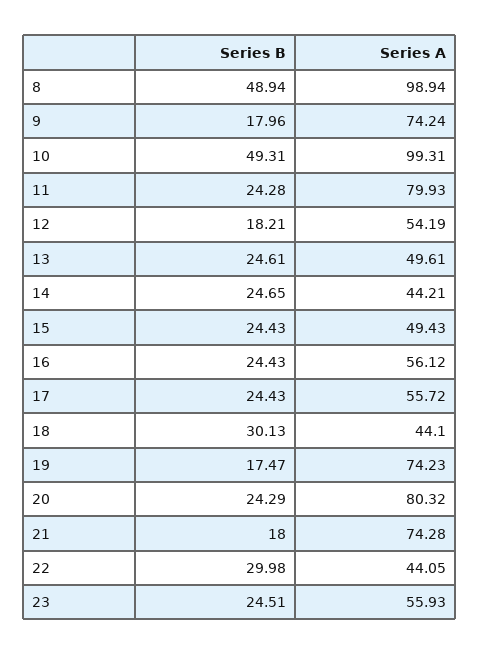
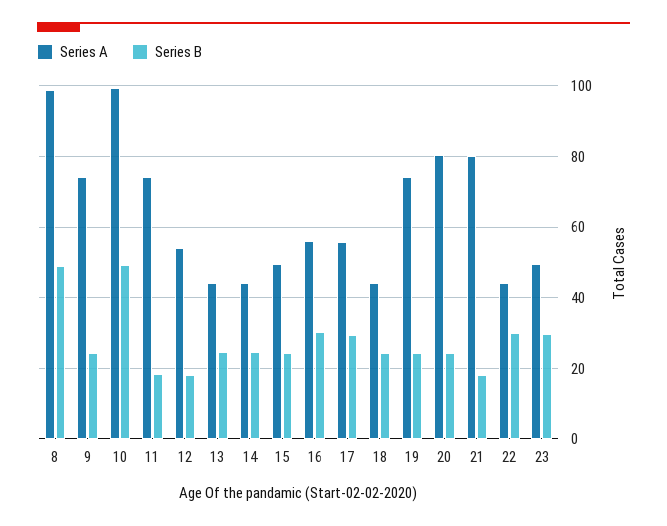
  {
    "Series B": {
      "8": 48.94,
-     "9": 17.96,
+     "9": 24,
      "10": 49.31,
-     "11": 24.28,
+     "11": 18,
      "12": 18.21,
      "13": 24.61,
      "14": 24.65,
      "15": 24.43,
-     "16": 24.43,
+     "16": 30,
-     "17": 24.43,
+     "17": 30,
-     "18": 30.13,
+     "18": 24,
-     "19": 17.47,
+     "19": 24,
      "20": 24.29,
      "21": 18,
      "22": 29.98,
-     "23": 24.51
+     "23": 30
    },
    "Series A": {
      "8": 98.94,
      "9": 74.24,
      "10": 99.31,
-     "11": 79.93,
+     "11": 74,
      "12": 54.19,
-     "13": 49.61,
+     "13": 44,
      "14": 44.21,
      "15": 49.43,
      "16": 56.12,
      "17": 55.72,
      "18": 44.1,
      "19": 74.23,
      "20": 80.32,
-     "21": 74.28,
+     "21": 80,
      "22": 44.05,
-     "23": 55.93
+     "23": 50
    }
  }

